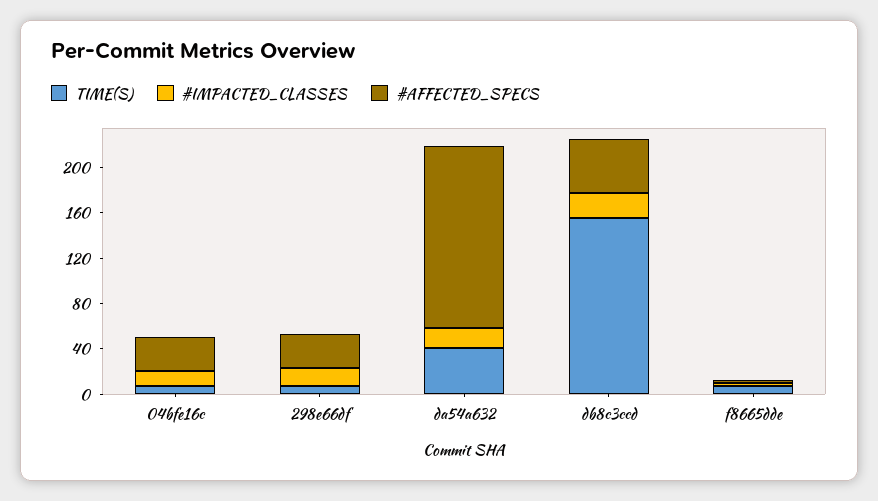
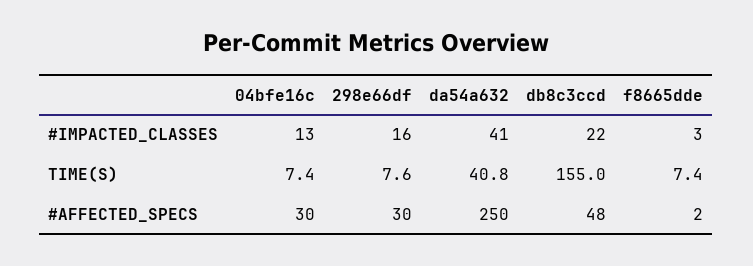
  {
    "TIME(S)": {
      "04bfe16c": 7.4,
      "298e66df": 7.6,
      "da54a632": 40.8,
      "db8c3ccd": 155,
      "f8665dde": 7.4
    },
    "#IMPACTED_CLASSES": {
      "04bfe16c": 13,
      "298e66df": 16,
-     "da54a632": 20,
+     "da54a632": 41,
      "db8c3ccd": 22,
      "f8665dde": 3
    },
    "#AFFECTED_SPECS": {
      "04bfe16c": 30,
      "298e66df": 30,
-     "da54a632": 160,
+     "da54a632": 250,
      "db8c3ccd": 48,
      "f8665dde": 2
    }
  }

